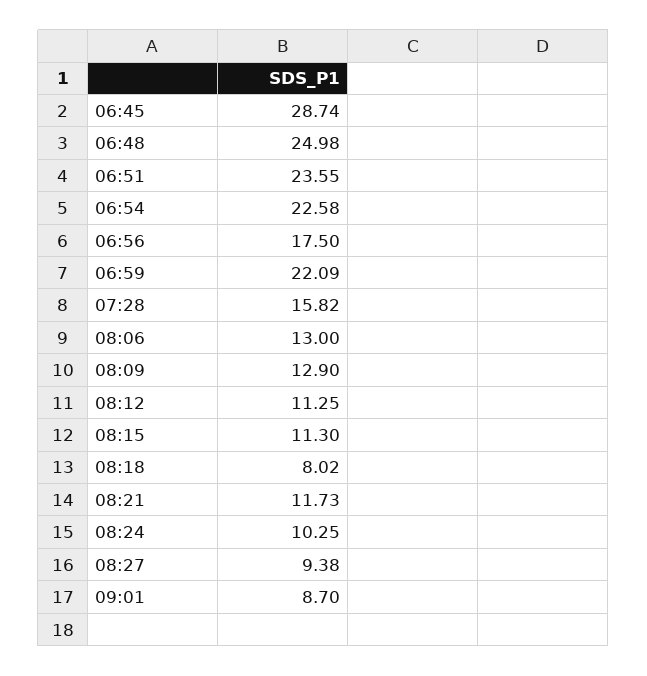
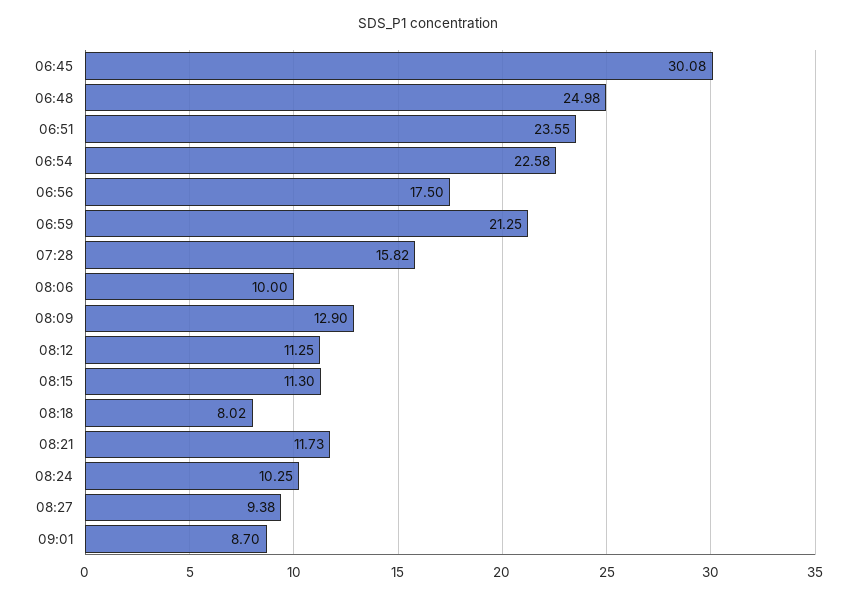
  {
-   "06:45": 28.74,
+   "06:45": 30.08,
    "06:48": 24.98,
    "06:51": 23.55,
    "06:54": 22.58,
    "06:56": 17.5,
-   "06:59": 22.09,
+   "06:59": 21.25,
    "07:28": 15.82,
-   "08:06": 13,
+   "08:06": 10,
    "08:09": 12.9,
    "08:12": 11.25,
    "08:15": 11.3,
    "08:18": 8.02,
    "08:21": 11.73,
    "08:24": 10.25,
    "08:27": 9.38,
    "09:01": 8.7
  }

